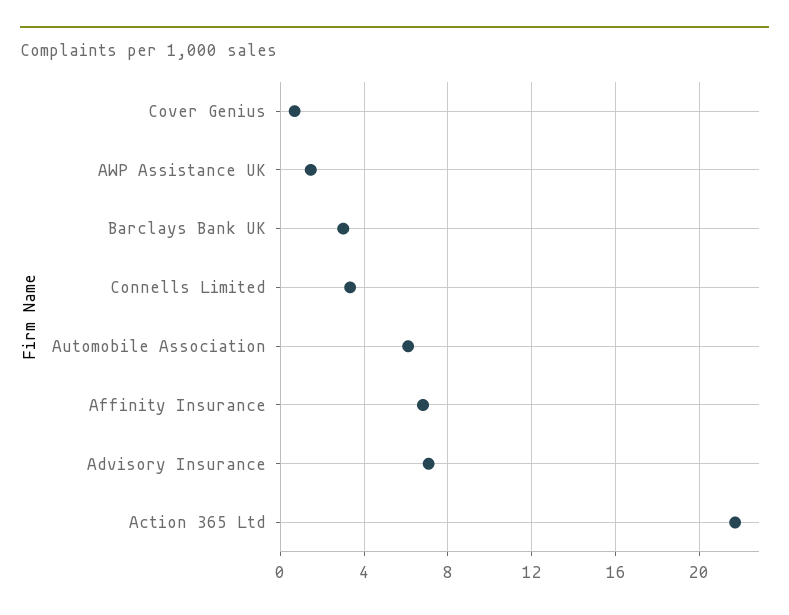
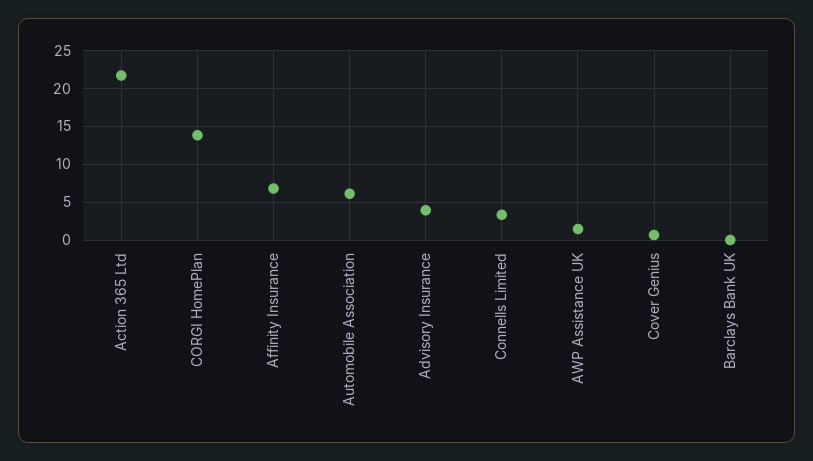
  {
    "Cover Genius": 0.5,
    "AWP Assistance UK": 1.5,
-   "Barclays Bank UK": 3,
+   "Barclays Bank UK": 0,
    "Connells Limited": 3.5,
    "Automobile Association": 6,
    "Affinity Insurance": 7,
-   "Advisory Insurance": 7,
+   "Advisory Insurance": 4,
-   "Action 365 Ltd": 21.5
+   "Action 365 Ltd": 21.5,
+   "CORGI HomePlan": 14
  }

